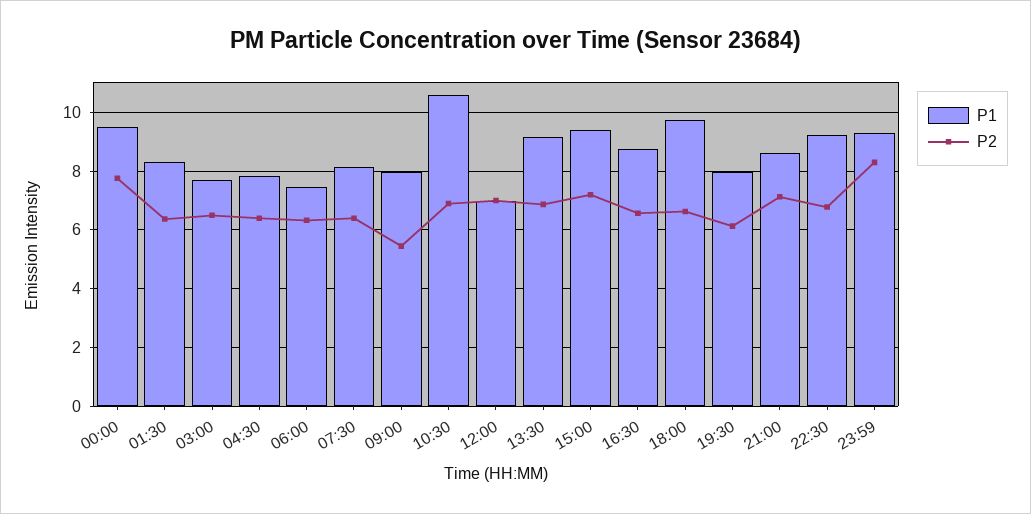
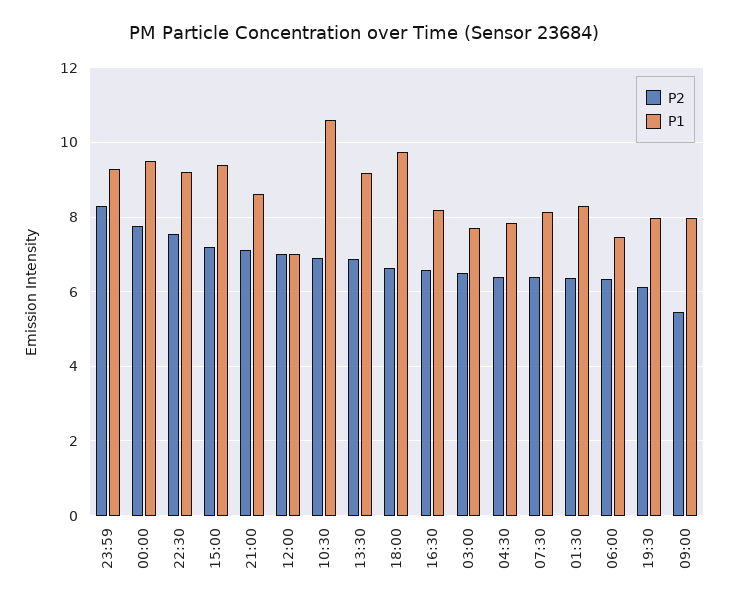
  {
    "P1": {
      "00:00": 9.6,
      "01:30": 8.4,
      "03:00": 7.8,
      "04:30": 7.8,
      "06:00": 7.4,
      "07:30": 8.2,
      "09:00": 8,
      "10:30": 10.6,
      "12:00": 7,
      "13:30": 9.2,
      "15:00": 9.4,
-     "16:30": 8.75,
+     "16:30": 8.2,
      "18:00": 9.8,
      "19:30": 8,
      "21:00": 8.6,
      "22:30": 9.2,
      "23:59": 9.4
    },
    "P2": {
      "00:00": 7.8,
      "01:30": 6.4,
      "03:00": 6.6,
      "04:30": 6.4,
      "06:00": 6.4,
      "07:30": 6.4,
      "09:00": 5.4,
      "10:30": 7,
      "12:00": 7,
      "13:30": 6.8,
      "15:00": 7.2,
      "16:30": 6.6,
      "18:00": 6.6,
      "19:30": 6.2,
      "21:00": 7.2,
-     "22:30": 6.75,
+     "22:30": 7.6,
      "23:59": 8.4
    }
  }

